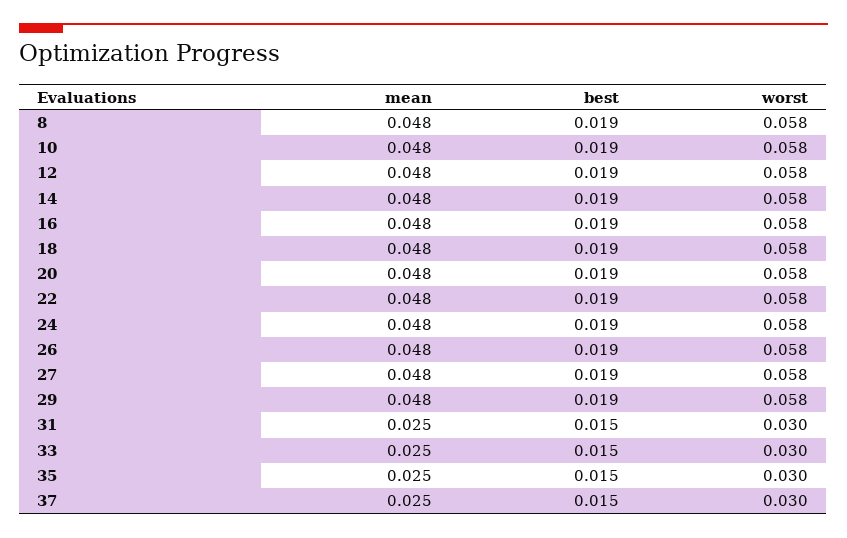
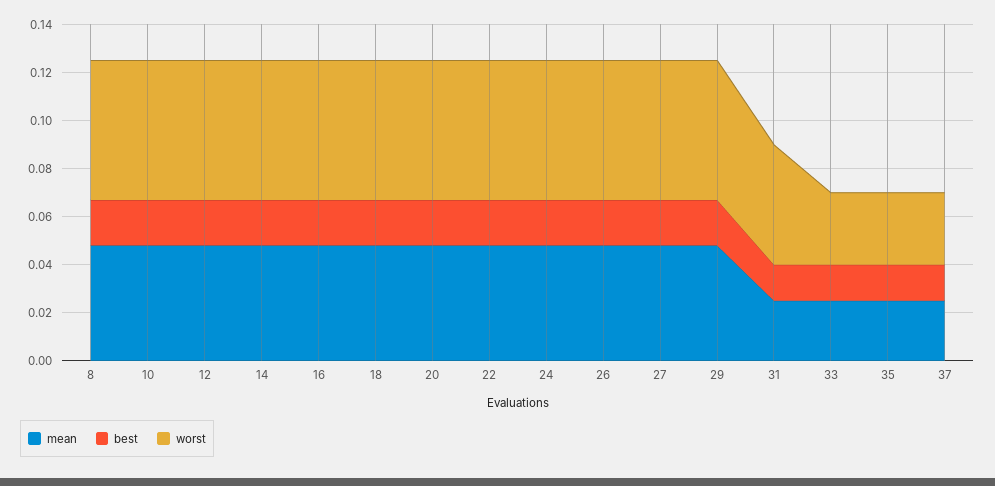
  {
    "mean": {
      "8": 0.048,
      "10": 0.048,
      "12": 0.048,
      "14": 0.048,
      "16": 0.048,
      "18": 0.048,
      "20": 0.048,
      "22": 0.048,
      "24": 0.048,
      "26": 0.048,
      "27": 0.048,
      "29": 0.048,
      "31": 0.025,
      "33": 0.025,
      "35": 0.025,
      "37": 0.025
    },
    "best": {
      "8": 0.019,
      "10": 0.019,
      "12": 0.019,
      "14": 0.019,
      "16": 0.019,
      "18": 0.019,
      "20": 0.019,
      "22": 0.019,
      "24": 0.019,
      "26": 0.019,
      "27": 0.019,
      "29": 0.019,
      "31": 0.015,
      "33": 0.015,
      "35": 0.015,
      "37": 0.015
    },
    "worst": {
      "8": 0.058,
      "10": 0.058,
      "12": 0.058,
      "14": 0.058,
      "16": 0.058,
      "18": 0.058,
      "20": 0.058,
      "22": 0.058,
      "24": 0.058,
      "26": 0.058,
      "27": 0.058,
      "29": 0.058,
-     "31": 0.03,
+     "31": 0.05,
      "33": 0.03,
      "35": 0.03,
      "37": 0.03
    }
  }

